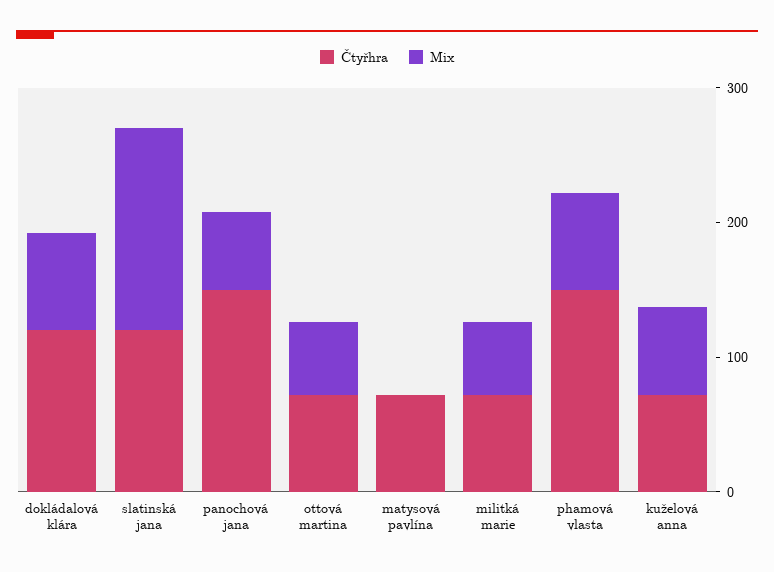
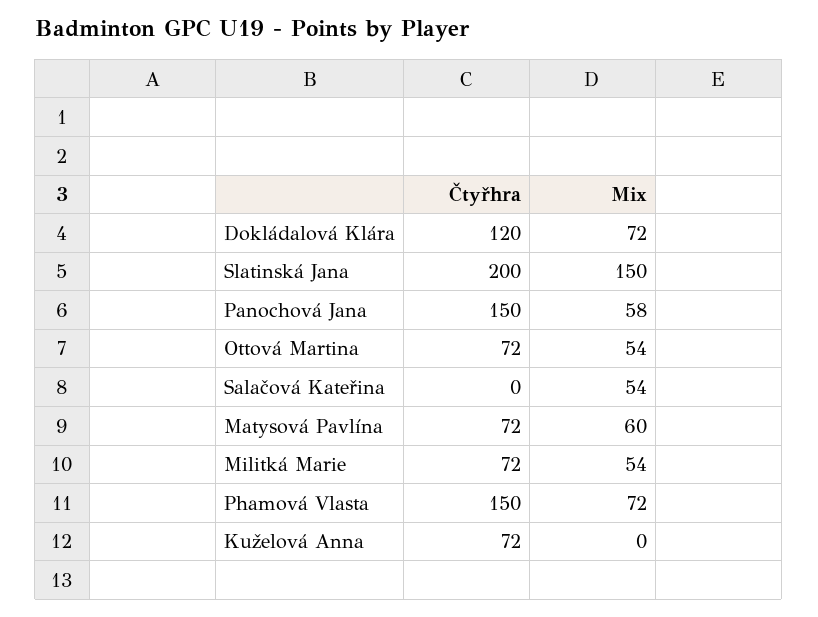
  {
    "Čtyřhra": {
      "dokládalová klára": 120,
-     "slatinská jana": 120,
+     "slatinská jana": 200,
      "panochová jana": 150,
      "ottová martina": 72,
      "matysová pavlína": 72,
      "militká marie": 72,
      "phamová vlasta": 150,
-     "kuželová anna": 72
+     "kuželová anna": 72,
+     "Salačová Kateřina": 0
    },
    "Mix": {
      "dokládalová klára": 72,
      "slatinská jana": 150,
      "panochová jana": 58,
      "ottová martina": 54,
-     "matysová pavlína": 0,
+     "matysová pavlína": 60,
      "militká marie": 54,
      "phamová vlasta": 72,
-     "kuželová anna": 60
+     "kuželová anna": 0,
+     "Salačová Kateřina": 54
    }
  }

